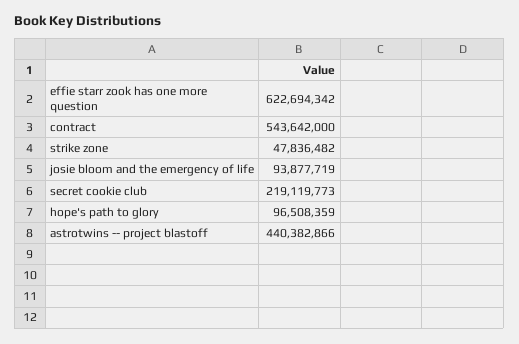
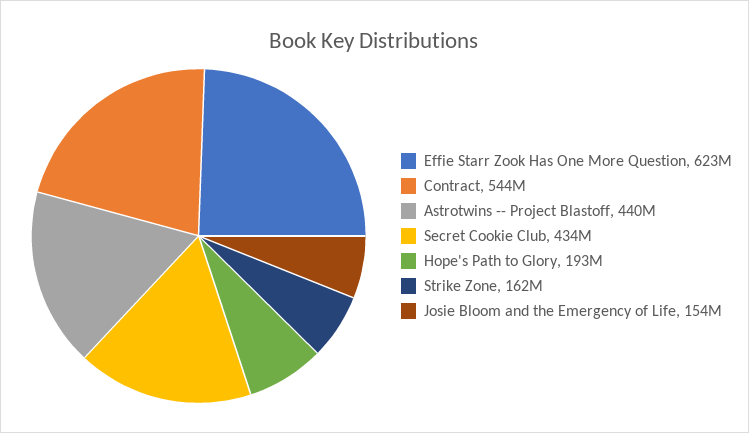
  {
    "effie starr zook has one more question": 622694342,
    "contract": 543642000,
-   "strike zone": 47836482,
+   "strike zone": 162000000,
-   "josie bloom and the emergency of life": 93877719,
+   "josie bloom and the emergency of life": 154000000,
-   "secret cookie club": 219119773,
+   "secret cookie club": 434000000,
-   "hope's path to glory": 96508359,
+   "hope's path to glory": 193000000,
    "astrotwins -- project blastoff": 440382866
  }

